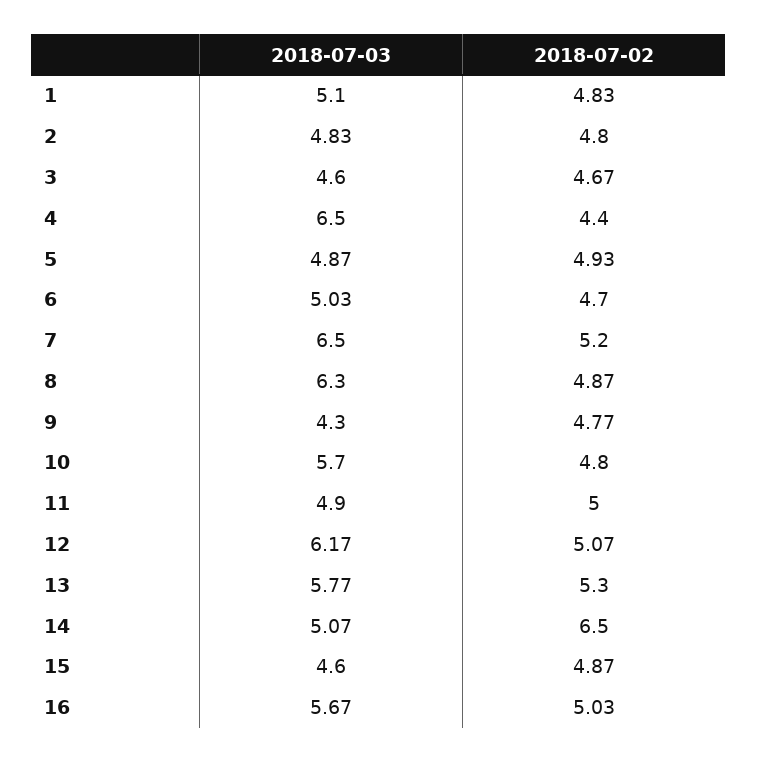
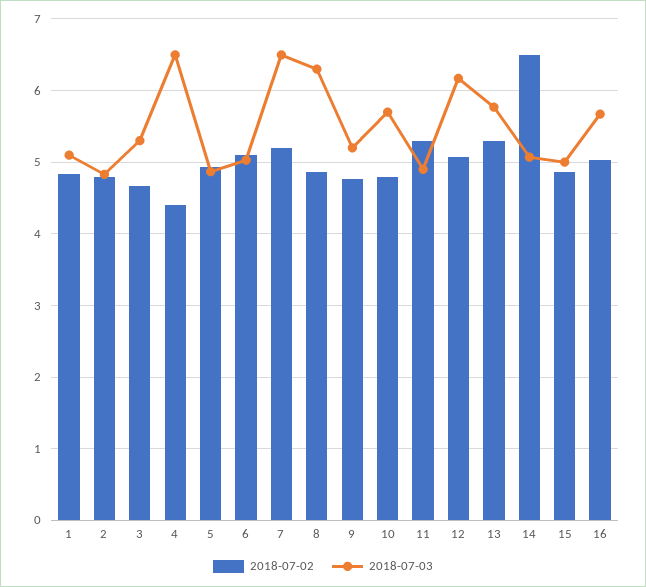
  {
    "2018-07-03": {
      "1": 5.1,
      "2": 4.83,
-     "3": 4.6,
+     "3": 5.3,
      "4": 6.5,
      "5": 4.87,
      "6": 5.03,
      "7": 6.5,
      "8": 6.3,
-     "9": 4.3,
+     "9": 5.2,
      "10": 5.7,
      "11": 4.9,
      "12": 6.17,
      "13": 5.77,
      "14": 5.07,
-     "15": 4.6,
+     "15": 5,
      "16": 5.67
    },
    "2018-07-02": {
      "1": 4.83,
      "2": 4.8,
      "3": 4.67,
      "4": 4.4,
      "5": 4.93,
-     "6": 4.7,
+     "6": 5.1,
      "7": 5.2,
      "8": 4.87,
      "9": 4.77,
      "10": 4.8,
-     "11": 5,
+     "11": 5.3,
      "12": 5.07,
      "13": 5.3,
      "14": 6.5,
      "15": 4.87,
      "16": 5.03
    }
  }

